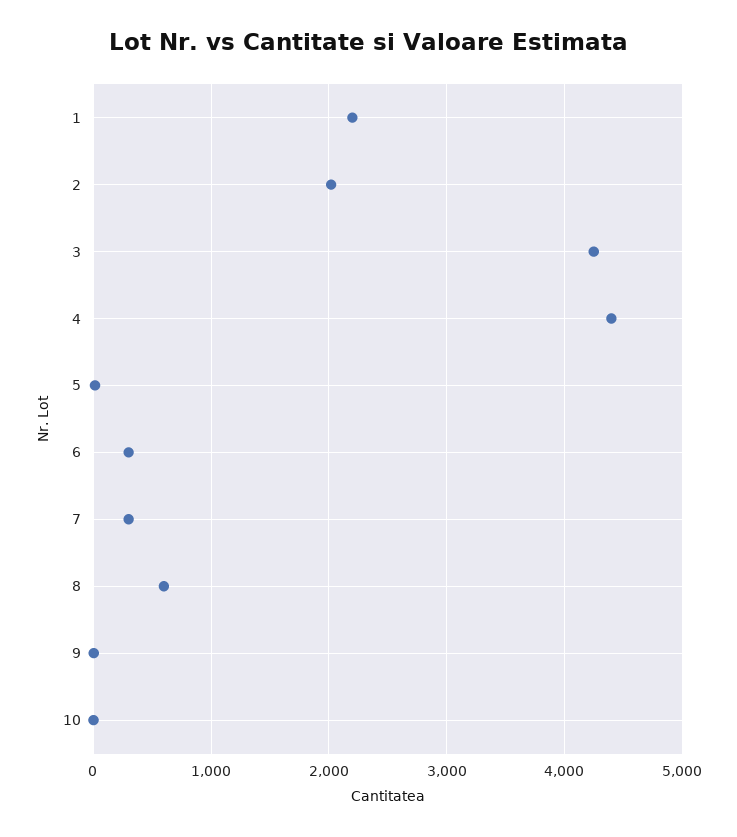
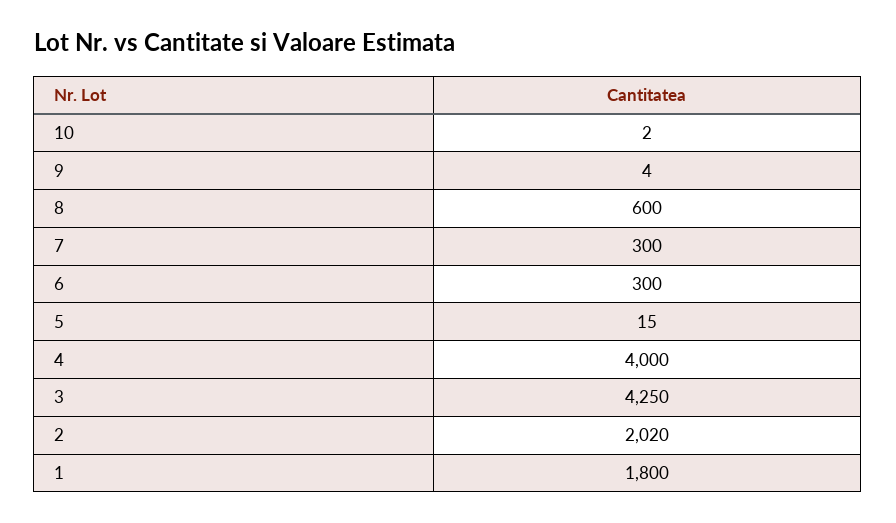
  {
-   "1": 2200,
+   "1": 1800,
    "2": 2020,
    "3": 4250,
-   "4": 4400,
+   "4": 4000,
    "5": 15,
    "6": 300,
    "7": 300,
    "8": 600,
    "9": 4,
    "10": 2
  }

